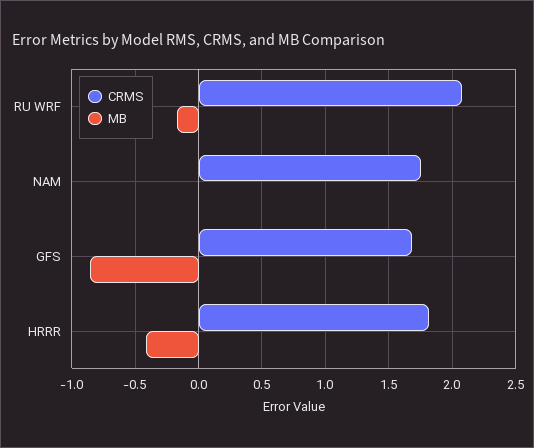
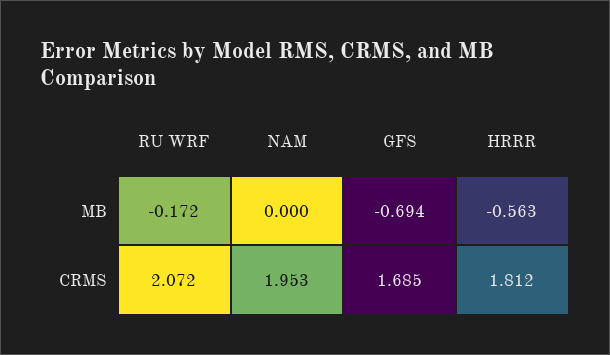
  {
    "CRMS": {
      "RU WRF": 2.072,
-     "NAM": 1.75,
+     "NAM": 1.953,
      "GFS": 1.685,
      "HRRR": 1.812
    },
    "MB": {
      "RU WRF": -0.172,
      "NAM": 0,
-     "GFS": -0.85,
+     "GFS": -0.694,
-     "HRRR": -0.4
+     "HRRR": -0.563
    }
  }

